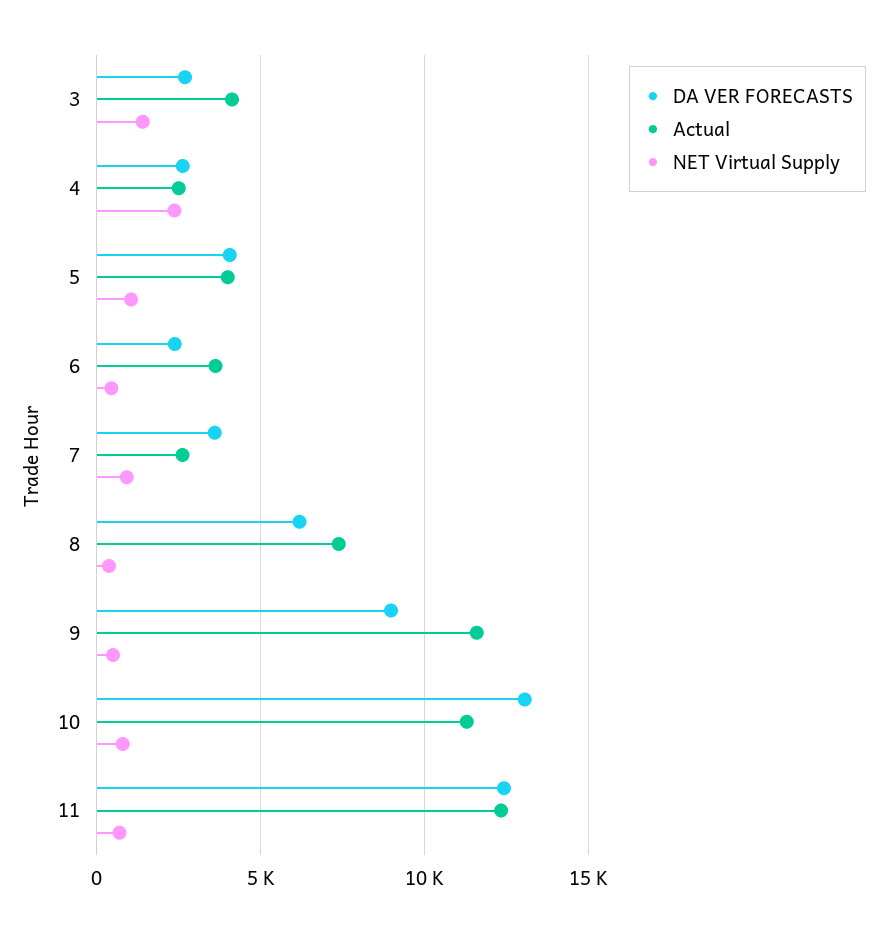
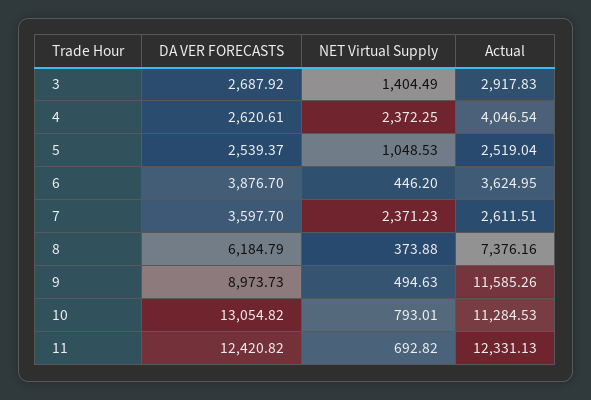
  {
    "DA VER FORECASTS": {
      "3": 2687.92,
      "4": 2620.61,
-     "5": 4000,
+     "5": 2539.37,
-     "6": 2500,
+     "6": 3876.7,
      "7": 3597.7,
      "8": 6184.79,
      "9": 8973.73,
      "10": 13054.82,
      "11": 12420.82
    },
    "Actual": {
-     "3": 4000,
+     "3": 2917.83,
-     "4": 2500,
+     "4": 4046.54,
-     "5": 4000,
+     "5": 2519.04,
      "6": 3624.95,
      "7": 2611.51,
      "8": 7376.16,
      "9": 11585.26,
      "10": 11284.53,
      "11": 12331.13
    },
    "NET Virtual Supply": {
      "3": 1404.49,
      "4": 2372.25,
      "5": 1048.53,
      "6": 446.2,
-     "7": 1000,
+     "7": 2371.23,
      "8": 373.88,
      "9": 494.63,
      "10": 793.01,
      "11": 692.82
    }
  }

